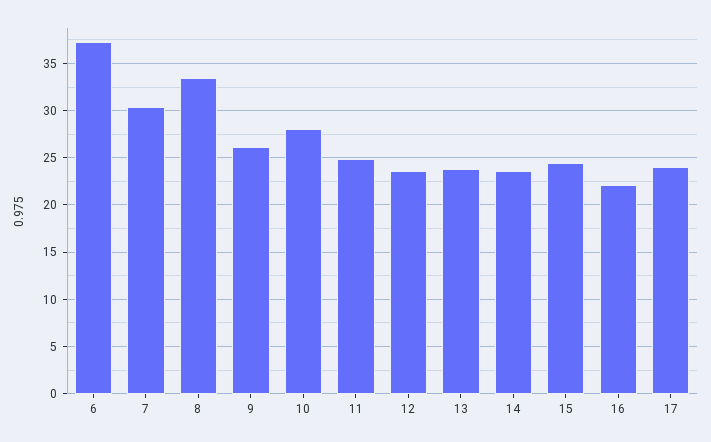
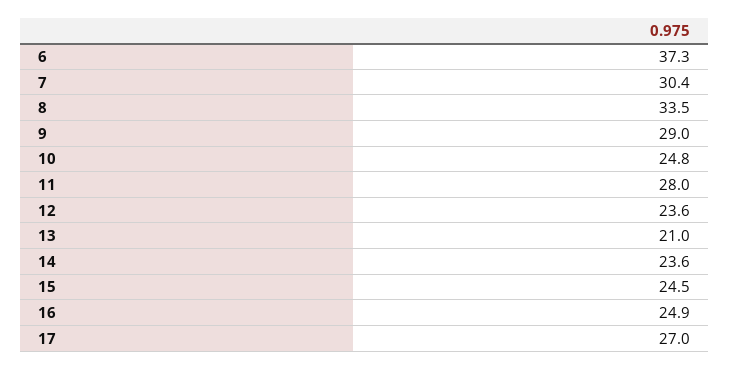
  {
    "6": 37.3,
    "7": 30.4,
    "8": 33.5,
-   "9": 26,
+   "9": 29,
-   "10": 28,
+   "10": 24.8,
-   "11": 25,
+   "11": 28,
    "12": 23.6,
-   "13": 24,
+   "13": 21,
    "14": 23.6,
    "15": 24.5,
-   "16": 22,
+   "16": 24.9,
-   "17": 24
+   "17": 27
  }

